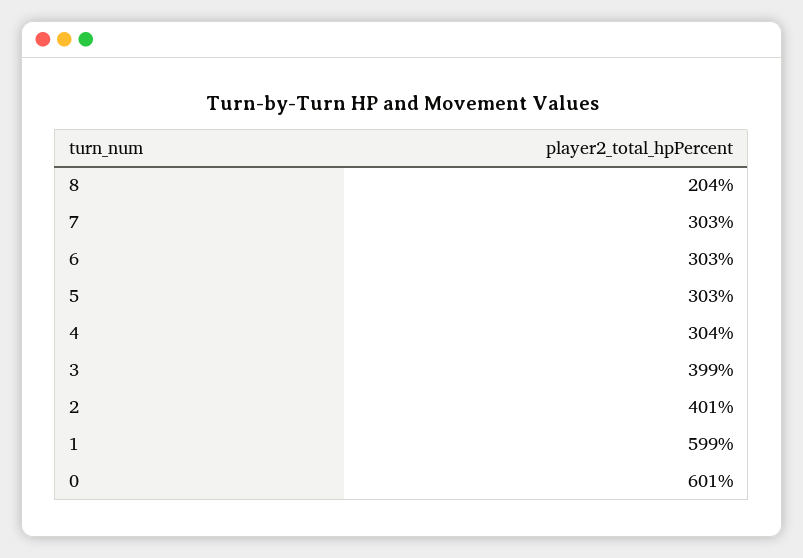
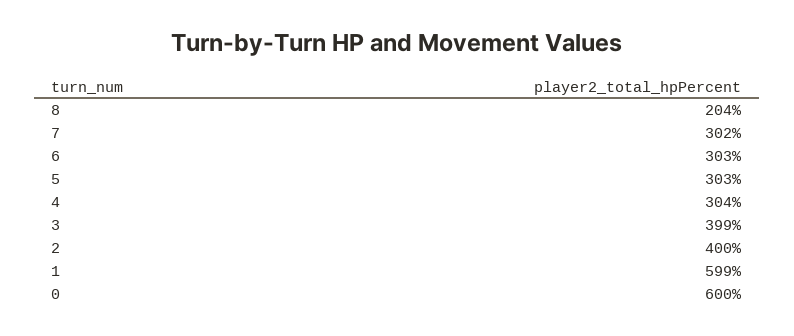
  {
    "8": 204,
-   "7": 303,
+   "7": 302,
    "6": 303,
    "5": 303,
    "4": 304,
    "3": 399,
-   "2": 401,
+   "2": 400,
    "1": 599,
-   "0": 601
+   "0": 600
  }

